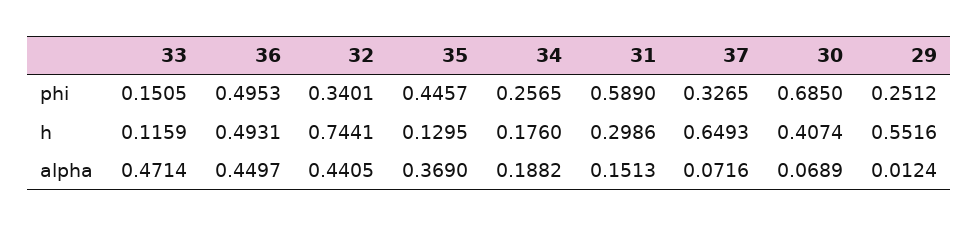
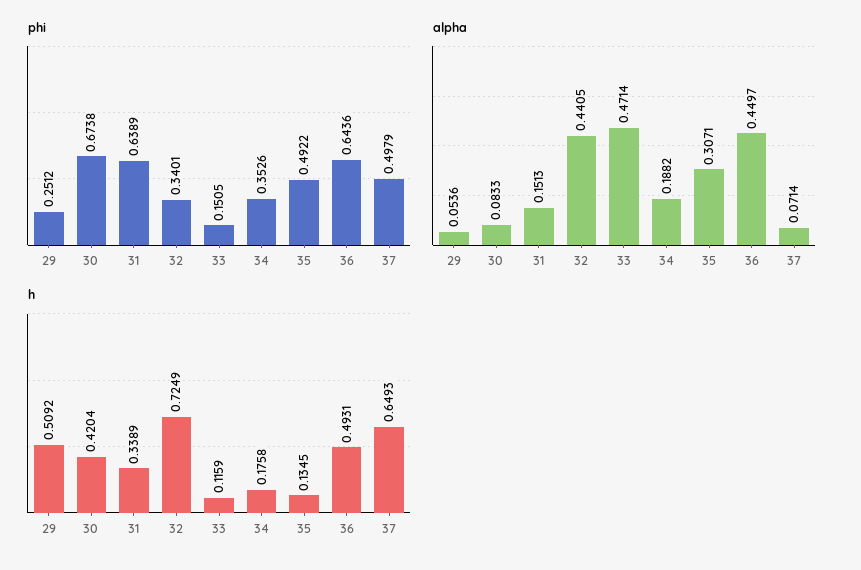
  {
    "phi": {
      "33": 0.1505,
-     "36": 0.4953,
+     "36": 0.6436,
      "32": 0.3401,
-     "35": 0.4457,
+     "35": 0.4922,
-     "34": 0.2565,
+     "34": 0.3526,
-     "31": 0.589,
+     "31": 0.6389,
-     "37": 0.3265,
+     "37": 0.4979,
-     "30": 0.685,
+     "30": 0.6738,
      "29": 0.2512
    },
    "h": {
      "33": 0.1159,
      "36": 0.4931,
-     "32": 0.7441,
+     "32": 0.7249,
-     "35": 0.1295,
+     "35": 0.1345,
-     "34": 0.176,
+     "34": 0.1758,
-     "31": 0.2986,
+     "31": 0.3389,
      "37": 0.6493,
-     "30": 0.4074,
+     "30": 0.4204,
-     "29": 0.5516
+     "29": 0.5092
    },
    "alpha": {
      "33": 0.4714,
      "36": 0.4497,
      "32": 0.4405,
-     "35": 0.369,
+     "35": 0.3071,
      "34": 0.1882,
      "31": 0.1513,
-     "37": 0.0716,
+     "37": 0.0714,
-     "30": 0.0689,
+     "30": 0.0833,
-     "29": 0.0124
+     "29": 0.0536
    }
  }

